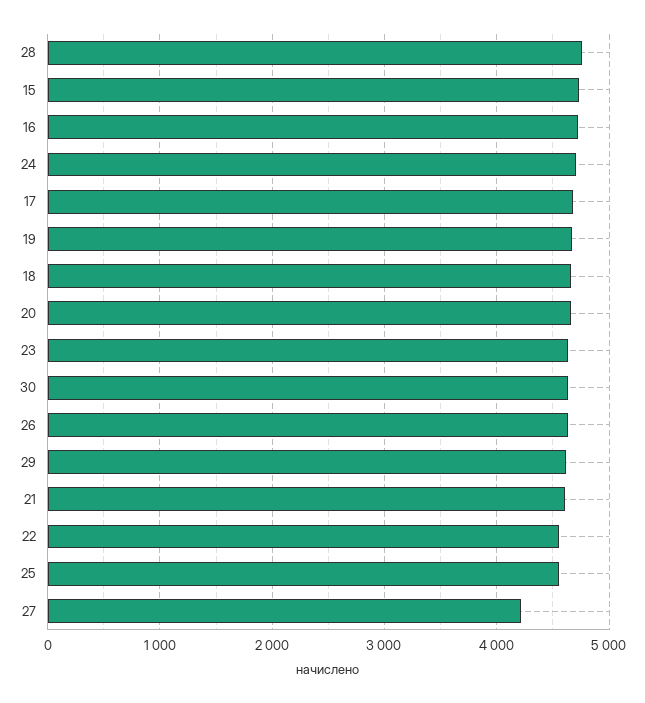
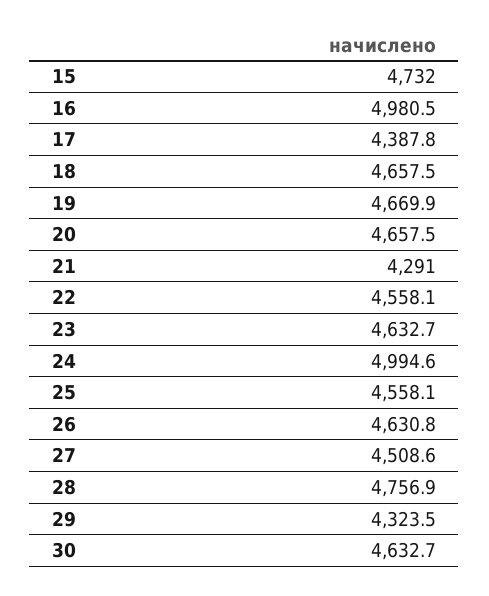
  {
    "28": 4756.9,
    "15": 4732,
-   "16": 4700,
+   "16": 4980.5,
-   "24": 4700,
+   "24": 4994.6,
-   "17": 4700,
+   "17": 4387.8,
    "19": 4669.9,
    "18": 4657.5,
    "20": 4657.5,
    "23": 4632.7,
    "30": 4632.7,
    "26": 4630.8,
-   "29": 4600,
+   "29": 4323.5,
-   "21": 4600,
+   "21": 4291,
    "22": 4558.1,
    "25": 4558.1,
-   "27": 4200
+   "27": 4508.6
  }

